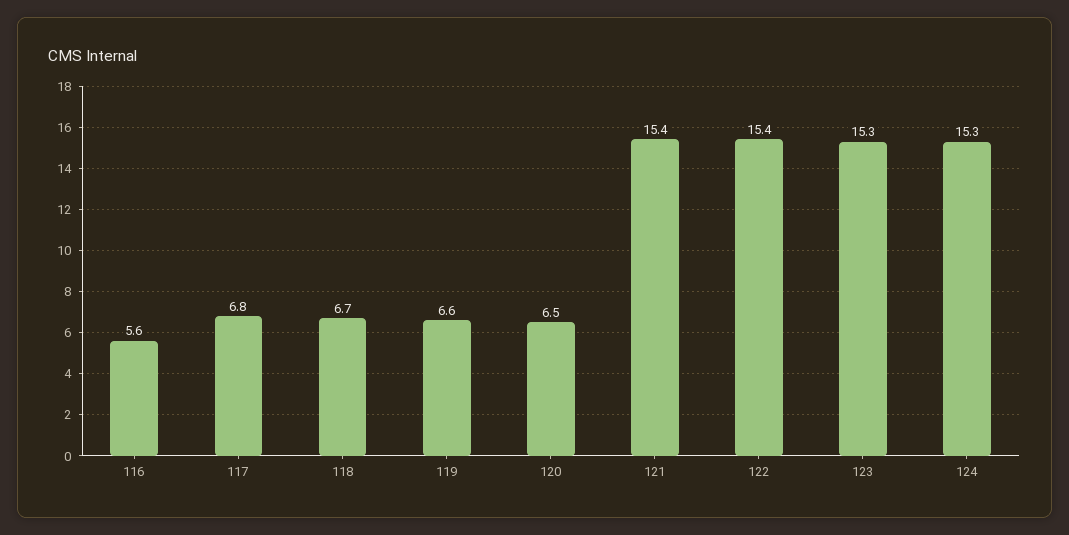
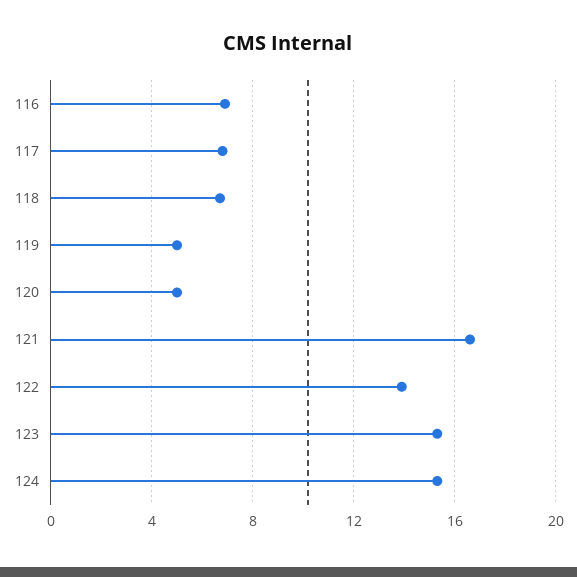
  {
-   "116": 5.6,
+   "116": 7,
    "117": 6.8,
    "118": 6.7,
-   "119": 6.6,
+   "119": 5,
-   "120": 6.5,
+   "120": 5,
-   "121": 15.4,
+   "121": 16.5,
-   "122": 15.4,
+   "122": 14,
    "123": 15.3,
    "124": 15.3
  }

